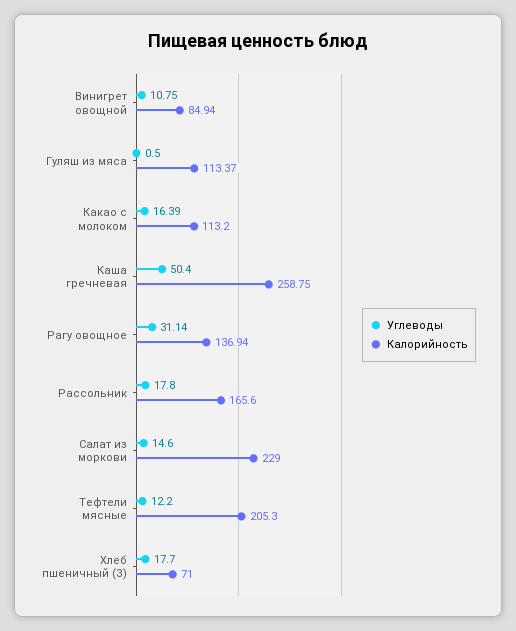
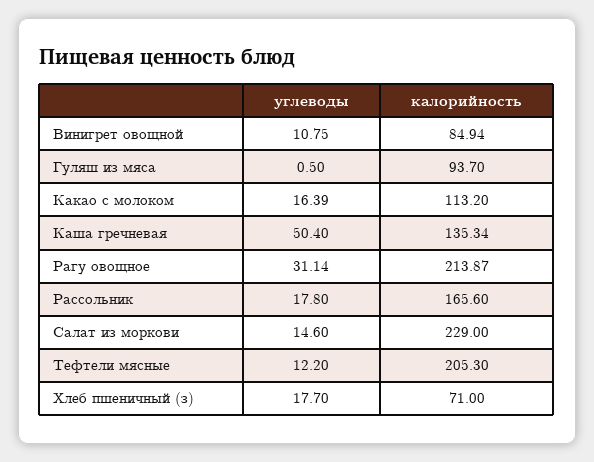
  {
    "Углеводы": {
      "Винигрет овощной": 10.75,
      "Гуляш из мяса": 0.5,
      "Какао с молоком": 16.39,
      "Каша гречневая": 50.4,
      "Рагу овощное": 31.14,
      "Рассольник": 17.8,
      "Салат из моркови": 14.6,
      "Тефтели мясные": 12.2,
      "Хлеб пшеничный (З)": 17.7
    },
    "Калорийность": {
      "Винигрет овощной": 84.94,
-     "Гуляш из мяса": 113.37,
+     "Гуляш из мяса": 93.7,
      "Какао с молоком": 113.2,
-     "Каша гречневая": 258.75,
+     "Каша гречневая": 135.34,
-     "Рагу овощное": 136.94,
+     "Рагу овощное": 213.87,
      "Рассольник": 165.6,
      "Салат из моркови": 229,
      "Тефтели мясные": 205.3,
      "Хлеб пшеничный (З)": 71
    }
  }

